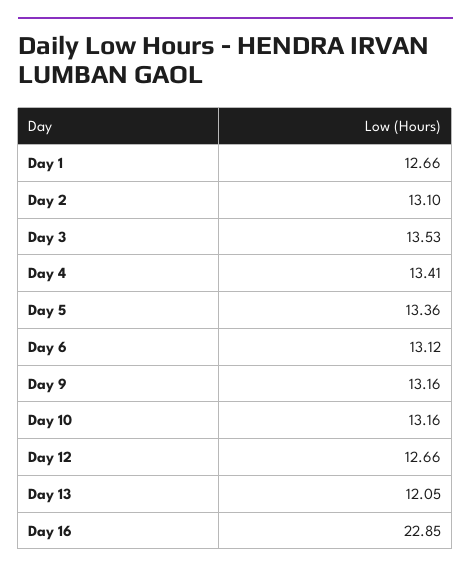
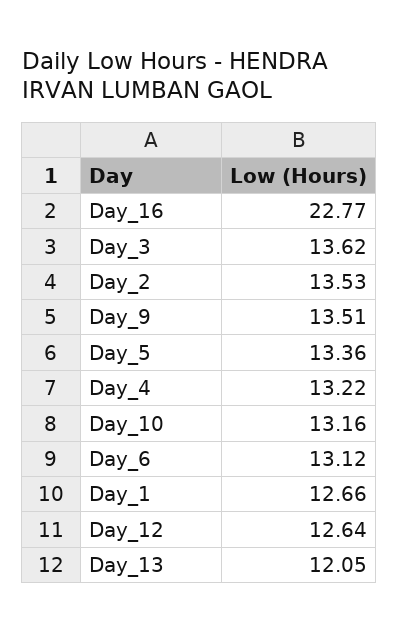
  {
    "Day 1": 12.66,
-   "Day 2": 13.1,
+   "Day 2": 13.53,
-   "Day 3": 13.53,
+   "Day 3": 13.62,
-   "Day 4": 13.41,
+   "Day 4": 13.22,
    "Day 5": 13.36,
    "Day 6": 13.12,
-   "Day 9": 13.16,
+   "Day 9": 13.51,
    "Day 10": 13.16,
-   "Day 12": 12.66,
+   "Day 12": 12.64,
    "Day 13": 12.05,
-   "Day 16": 22.85
+   "Day 16": 22.77
  }

